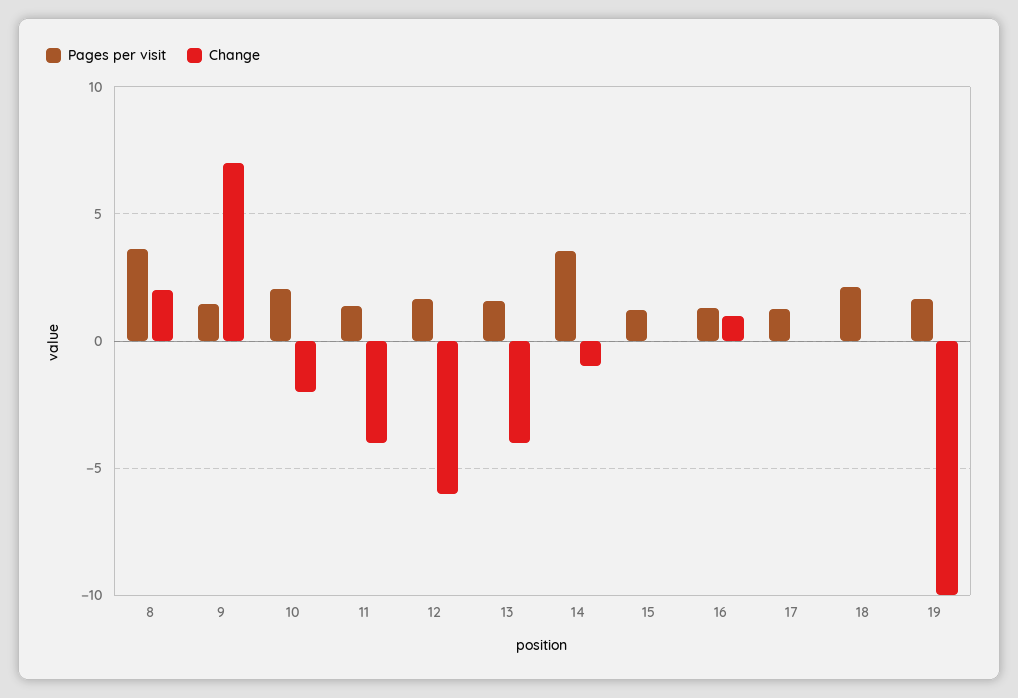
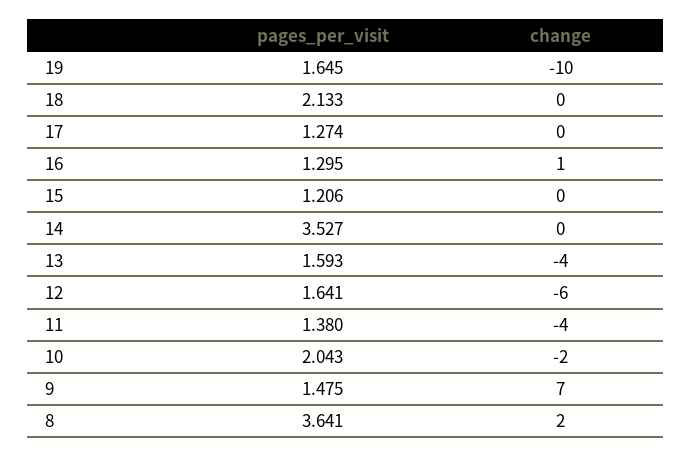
  {
    "Pages per visit": {
      "8": 3.641,
      "9": 1.475,
      "10": 2.043,
      "11": 1.38,
      "12": 1.641,
      "13": 1.593,
      "14": 3.527,
      "15": 1.206,
      "16": 1.295,
      "17": 1.274,
      "18": 2.133,
      "19": 1.645
    },
    "Change": {
      "8": 2,
      "9": 7,
      "10": -2,
      "11": -4,
      "12": -6,
      "13": -4,
-     "14": -1,
+     "14": 0,
      "15": 0,
      "16": 1,
      "17": 0,
      "18": 0,
      "19": -10
    }
  }

